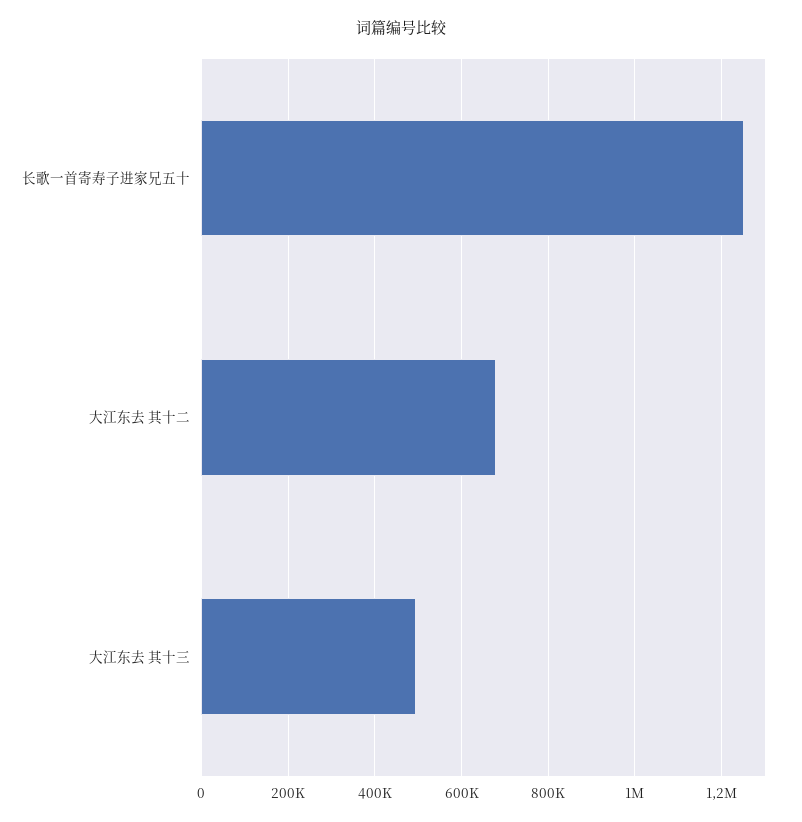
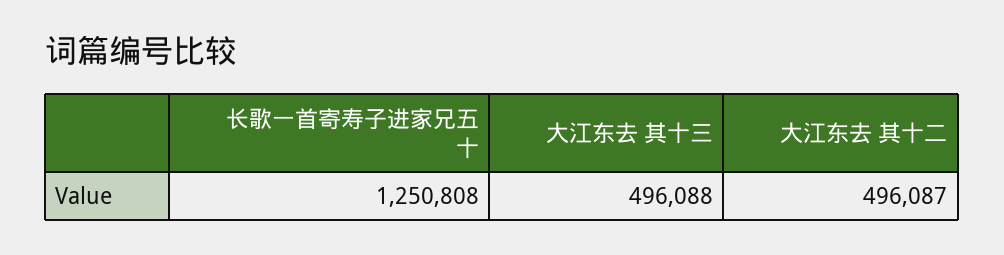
  {
    "长歌一首寄寿子进家兄五十": 1250808,
-   "大江东去 其十二": 680000,
+   "大江东去 其十二": 496087,
    "大江东去 其十三": 496088
  }

